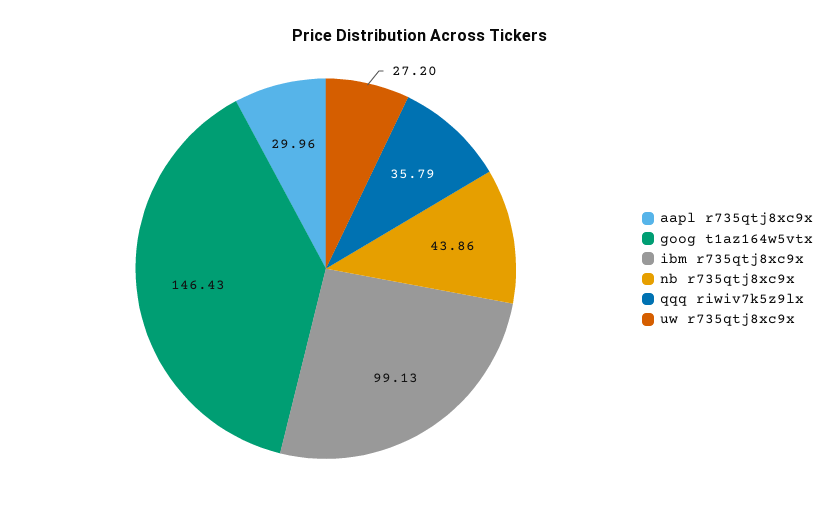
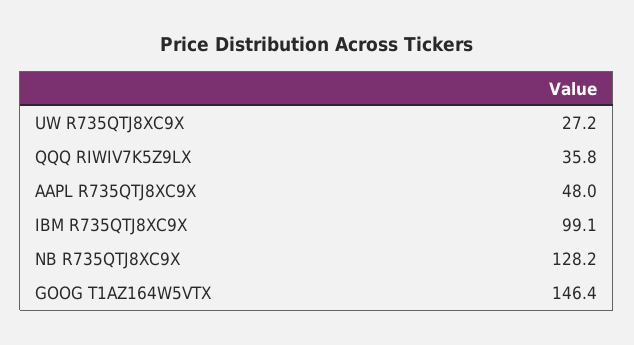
  {
-   "aapl r735qtj8xc9x": 29.96,
+   "aapl r735qtj8xc9x": 48,
    "goog t1az164w5vtx": 146.43,
    "ibm r735qtj8xc9x": 99.13,
-   "nb r735qtj8xc9x": 43.86,
+   "nb r735qtj8xc9x": 128.2,
    "qqq riwiv7k5z9lx": 35.79,
    "uw r735qtj8xc9x": 27.2
  }

